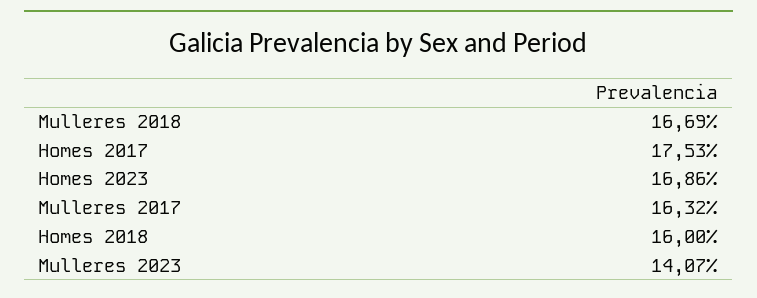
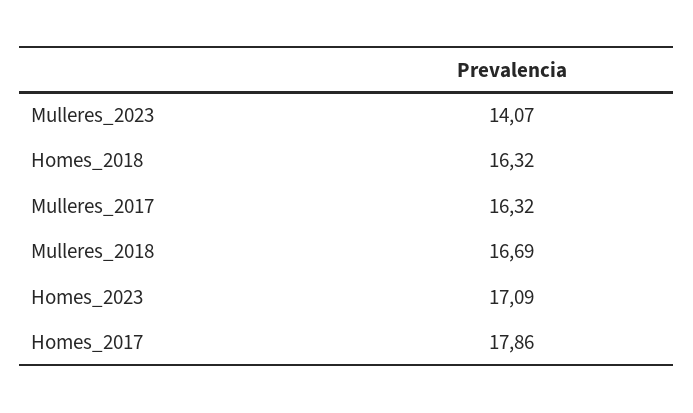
  {
    "Mulleres 2018": 16.69,
-   "Homes 2017": 17.53,
+   "Homes 2017": 17.86,
-   "Homes 2023": 16.86,
+   "Homes 2023": 17.09,
    "Mulleres 2017": 16.32,
-   "Homes 2018": 16,
+   "Homes 2018": 16.32,
    "Mulleres 2023": 14.07
  }

